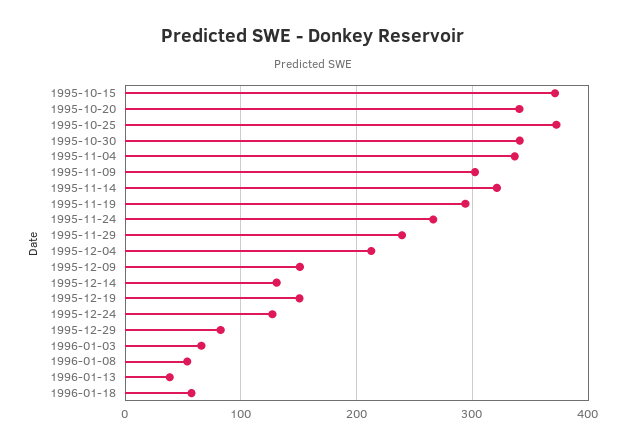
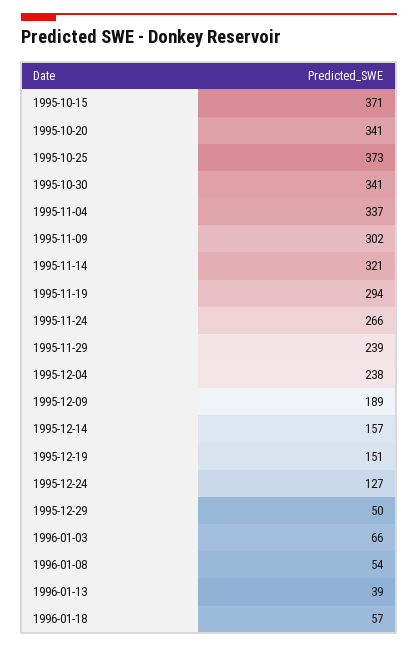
  {
    "1995-10-15": 371,
    "1995-10-20": 341,
    "1995-10-25": 373,
    "1995-10-30": 341,
    "1995-11-04": 337,
    "1995-11-09": 302,
    "1995-11-14": 321,
    "1995-11-19": 294,
    "1995-11-24": 266,
    "1995-11-29": 239,
-   "1995-12-04": 210,
+   "1995-12-04": 238,
-   "1995-12-09": 150,
+   "1995-12-09": 189,
-   "1995-12-14": 130,
+   "1995-12-14": 157,
    "1995-12-19": 151,
    "1995-12-24": 127,
-   "1995-12-29": 80,
+   "1995-12-29": 50,
    "1996-01-03": 66,
    "1996-01-08": 54,
    "1996-01-13": 39,
    "1996-01-18": 57
  }

